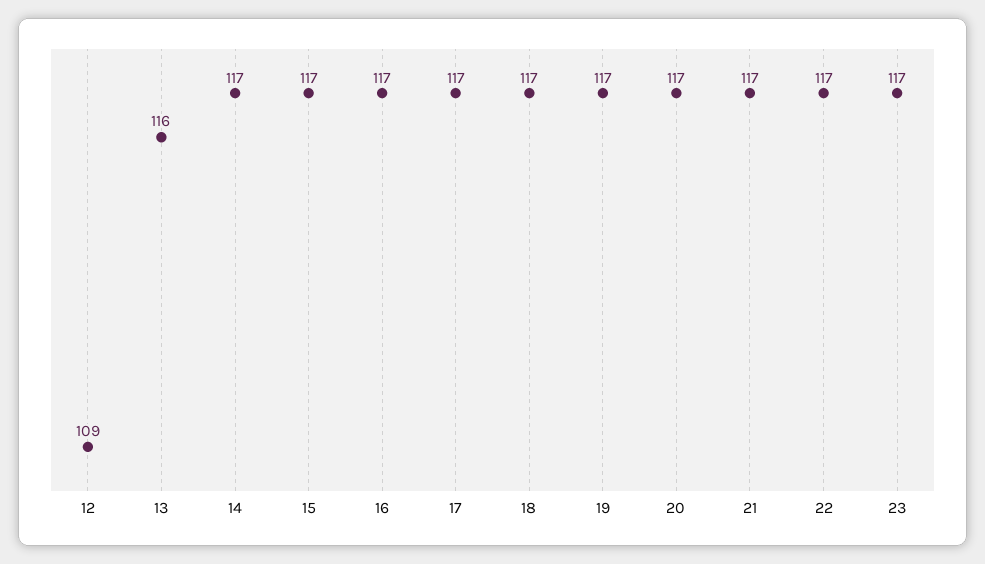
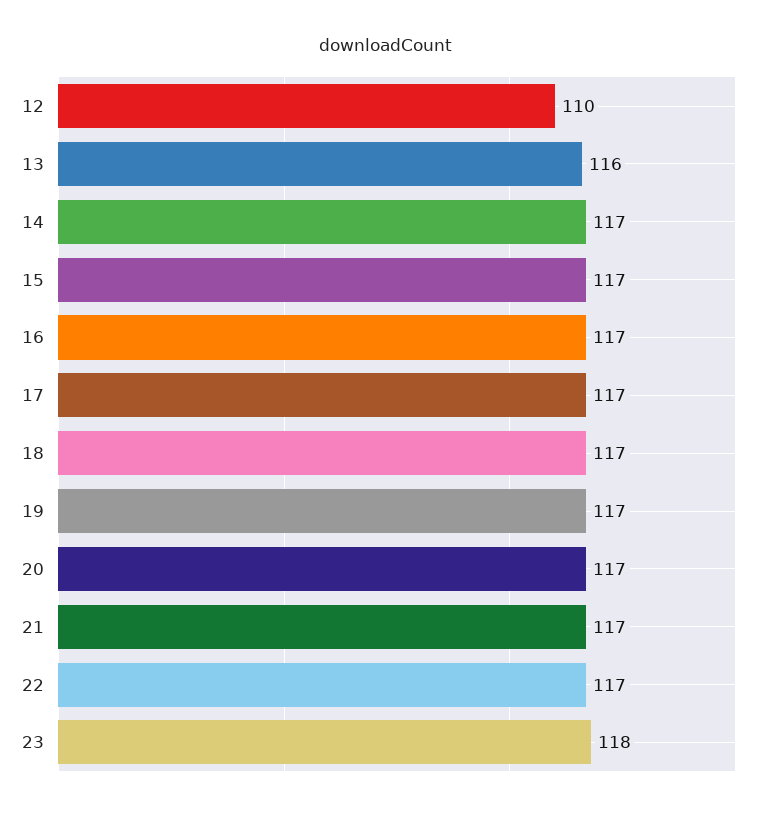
  {
-   "12": 109,
+   "12": 110,
    "13": 116,
    "14": 117,
    "15": 117,
    "16": 117,
    "17": 117,
    "18": 117,
    "19": 117,
    "20": 117,
    "21": 117,
    "22": 117,
-   "23": 117
+   "23": 118
  }

